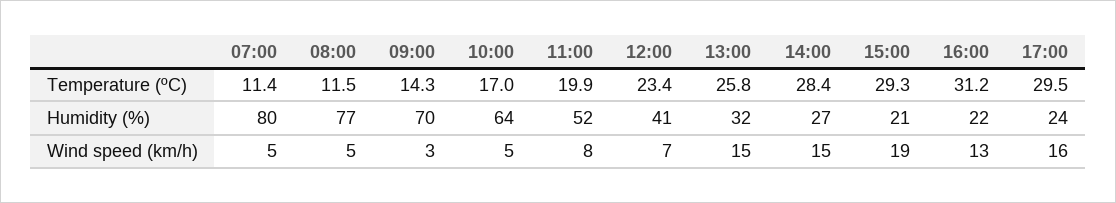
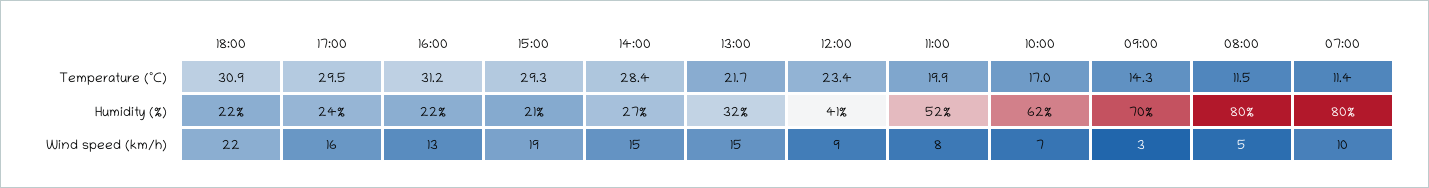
  {
    "07:00": {
      "Temperature (ºC)": 11.4,
      "Humidity (%)": 80,
-     "Wind speed (km/h)": 5
+     "Wind speed (km/h)": 10
    },
    "08:00": {
      "Temperature (ºC)": 11.5,
-     "Humidity (%)": 77,
+     "Humidity (%)": 80,
      "Wind speed (km/h)": 5
    },
    "09:00": {
      "Temperature (ºC)": 14.3,
      "Humidity (%)": 70,
      "Wind speed (km/h)": 3
    },
    "10:00": {
      "Temperature (ºC)": 17,
-     "Humidity (%)": 64,
+     "Humidity (%)": 62,
-     "Wind speed (km/h)": 5
+     "Wind speed (km/h)": 7
    },
    "11:00": {
      "Temperature (ºC)": 19.9,
      "Humidity (%)": 52,
      "Wind speed (km/h)": 8
    },
    "12:00": {
      "Temperature (ºC)": 23.4,
      "Humidity (%)": 41,
-     "Wind speed (km/h)": 7
+     "Wind speed (km/h)": 9
    },
    "13:00": {
-     "Temperature (ºC)": 25.8,
+     "Temperature (ºC)": 21.7,
      "Humidity (%)": 32,
      "Wind speed (km/h)": 15
    },
    "14:00": {
      "Temperature (ºC)": 28.4,
      "Humidity (%)": 27,
      "Wind speed (km/h)": 15
    },
    "15:00": {
      "Temperature (ºC)": 29.3,
      "Humidity (%)": 21,
      "Wind speed (km/h)": 19
    },
    "16:00": {
      "Temperature (ºC)": 31.2,
      "Humidity (%)": 22,
      "Wind speed (km/h)": 13
    },
    "17:00": {
      "Temperature (ºC)": 29.5,
      "Humidity (%)": 24,
      "Wind speed (km/h)": 16
-   }
+   },
+   "18:00": {
+     "Temperature (ºC)": 30.9,
+     "Humidity (%)": 22,
+     "Wind speed (km/h)": 22
+   }
  }

